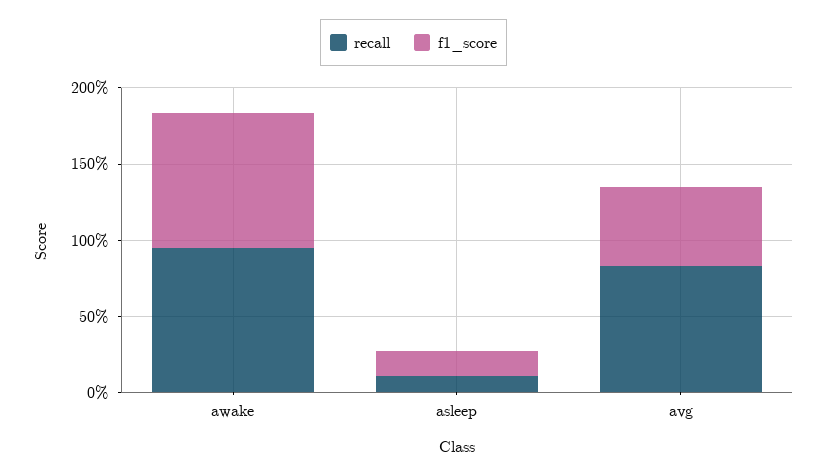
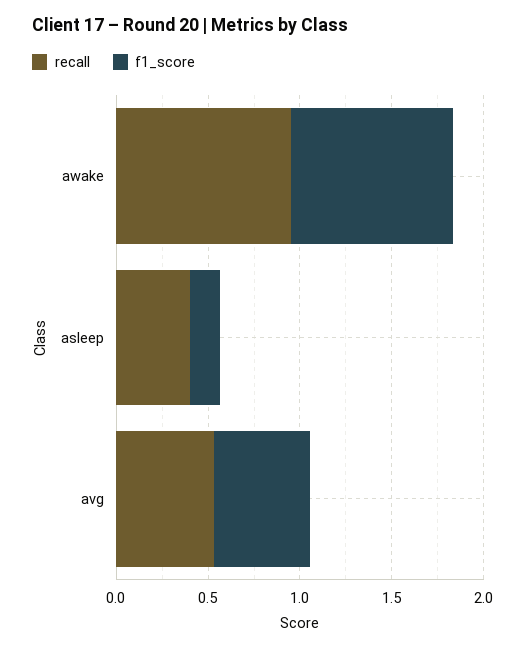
  {
    "recall": {
      "awake": 0.9,
-     "asleep": 0.1,
+     "asleep": 0.4,
-     "avg": 0.8
+     "avg": 0.5
    },
    "f1_score": {
      "awake": 0.9,
      "asleep": 0.2,
      "avg": 0.5
    }
  }

